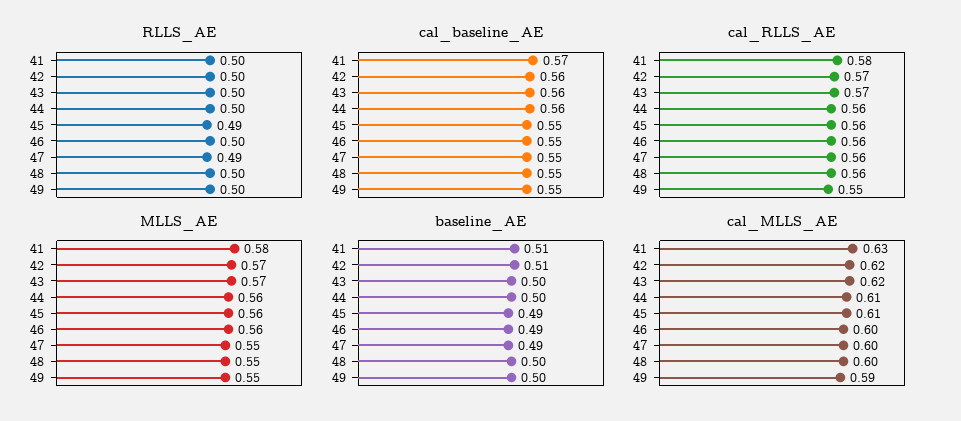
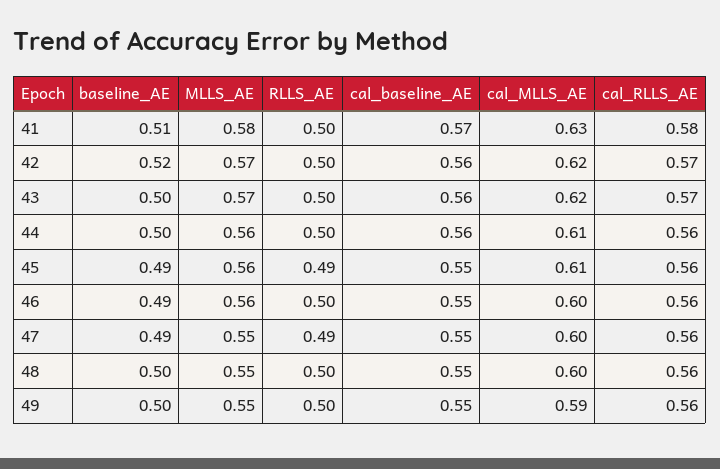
  {
    "RLLS_AE": {
      "41": 0.5,
      "42": 0.5,
      "43": 0.5,
      "44": 0.5,
      "45": 0.49,
      "46": 0.5,
      "47": 0.49,
      "48": 0.5,
      "49": 0.5
    },
    "cal_baseline_AE": {
      "41": 0.57,
      "42": 0.56,
      "43": 0.56,
      "44": 0.56,
      "45": 0.55,
      "46": 0.55,
      "47": 0.55,
      "48": 0.55,
      "49": 0.55
    },
    "cal_RLLS_AE": {
      "41": 0.58,
      "42": 0.57,
      "43": 0.57,
      "44": 0.56,
      "45": 0.56,
      "46": 0.56,
      "47": 0.56,
      "48": 0.56,
-     "49": 0.55
+     "49": 0.56
    },
    "MLLS_AE": {
      "41": 0.58,
      "42": 0.57,
      "43": 0.57,
      "44": 0.56,
      "45": 0.56,
      "46": 0.56,
      "47": 0.55,
      "48": 0.55,
      "49": 0.55
    },
    "baseline_AE": {
      "41": 0.51,
-     "42": 0.51,
+     "42": 0.52,
      "43": 0.5,
      "44": 0.5,
      "45": 0.49,
      "46": 0.49,
      "47": 0.49,
      "48": 0.5,
      "49": 0.5
    },
    "cal_MLLS_AE": {
      "41": 0.63,
      "42": 0.62,
      "43": 0.62,
      "44": 0.61,
      "45": 0.61,
      "46": 0.6,
      "47": 0.6,
      "48": 0.6,
      "49": 0.59
    }
  }

